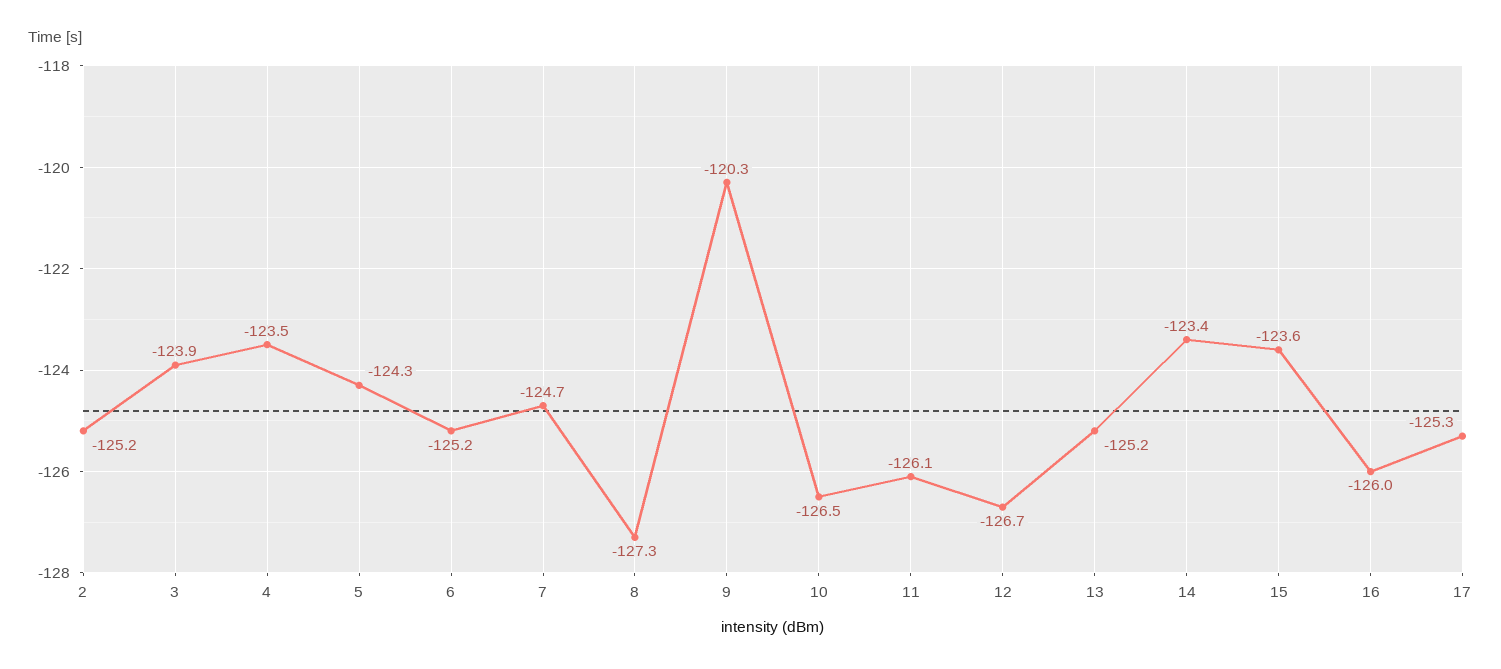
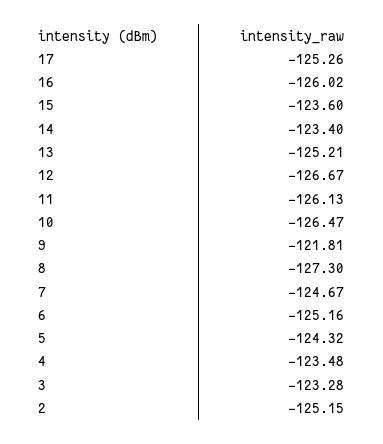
  {
    "2": -125.15,
-   "3": -123.9,
+   "3": -123.28,
    "4": -123.48,
    "5": -124.32,
    "6": -125.16,
    "7": -124.67,
    "8": -127.3,
-   "9": -120.3,
+   "9": -121.81,
    "10": -126.47,
    "11": -126.13,
    "12": -126.67,
    "13": -125.21,
    "14": -123.4,
    "15": -123.6,
    "16": -126.02,
    "17": -125.26
  }

